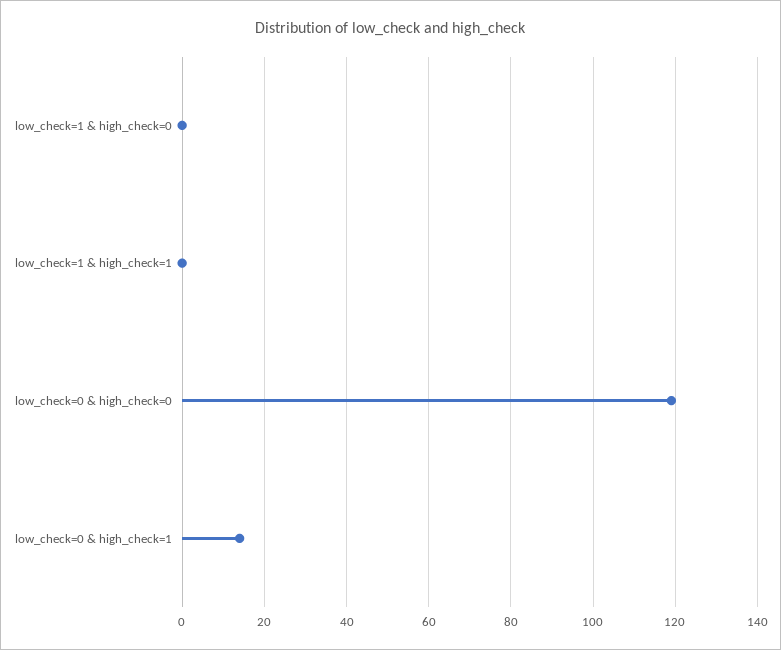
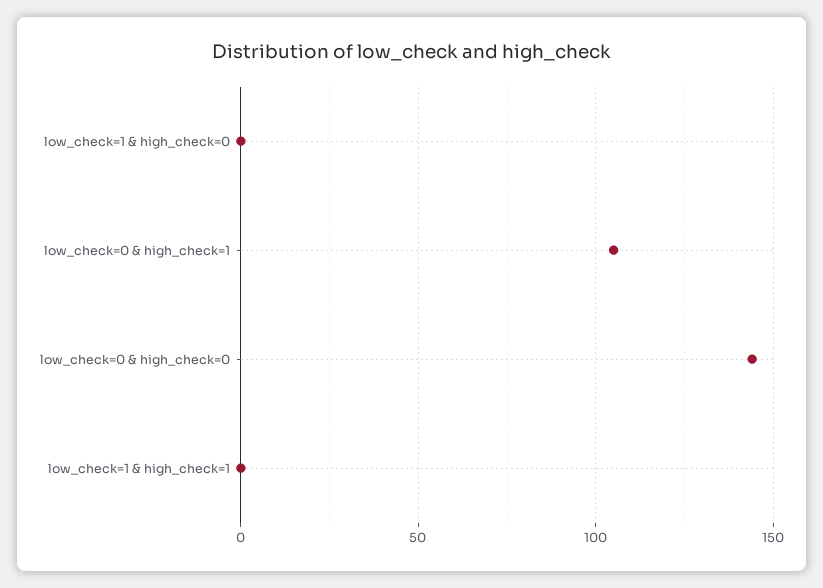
  {
    "low_check=1 & high_check=0": 0,
    "low_check=1 & high_check=1": 0,
-   "low_check=0 & high_check=0": 120,
+   "low_check=0 & high_check=0": 145,
-   "low_check=0 & high_check=1": 15
+   "low_check=0 & high_check=1": 105
  }

